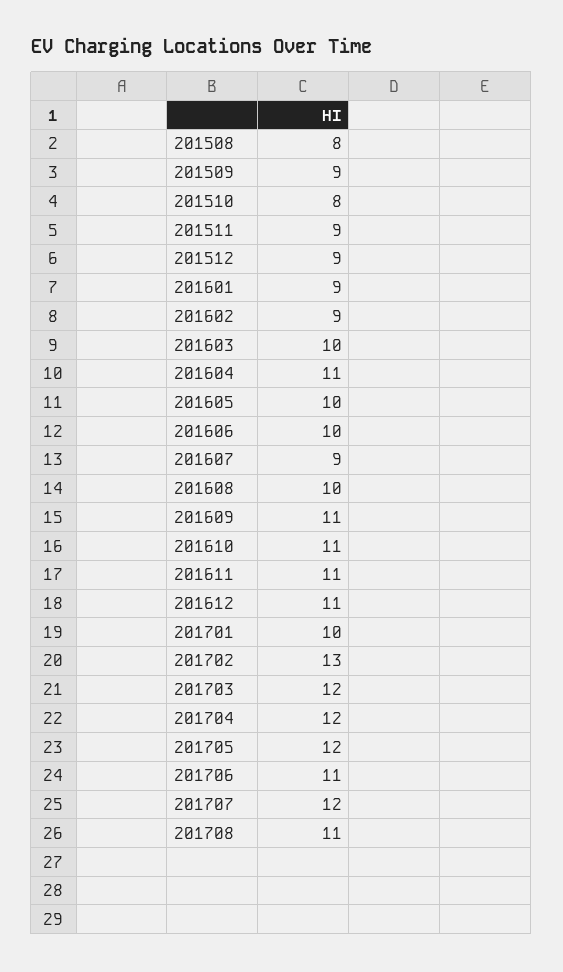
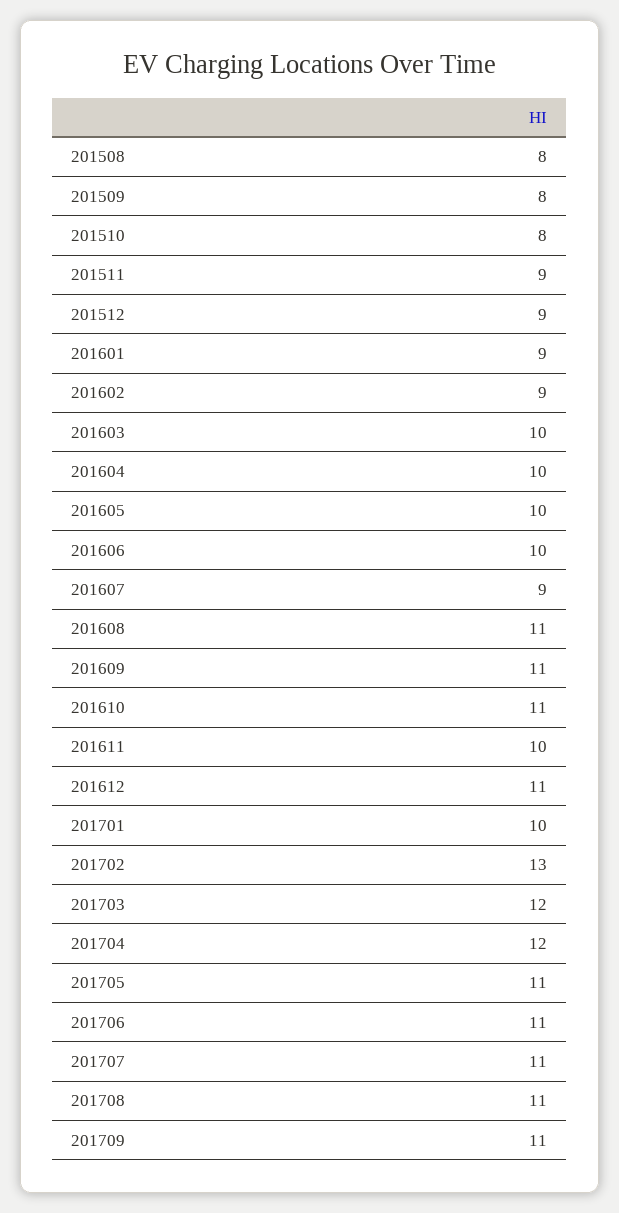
  {
    "201508": 8,
-   "201509": 9,
+   "201509": 8,
    "201510": 8,
    "201511": 9,
    "201512": 9,
    "201601": 9,
    "201602": 9,
    "201603": 10,
-   "201604": 11,
+   "201604": 10,
    "201605": 10,
    "201606": 10,
    "201607": 9,
-   "201608": 10,
+   "201608": 11,
    "201609": 11,
    "201610": 11,
-   "201611": 11,
+   "201611": 10,
    "201612": 11,
    "201701": 10,
    "201702": 13,
    "201703": 12,
    "201704": 12,
-   "201705": 12,
+   "201705": 11,
    "201706": 11,
-   "201707": 12,
+   "201707": 11,
-   "201708": 11
+   "201708": 11,
+   "201709": 11
  }

